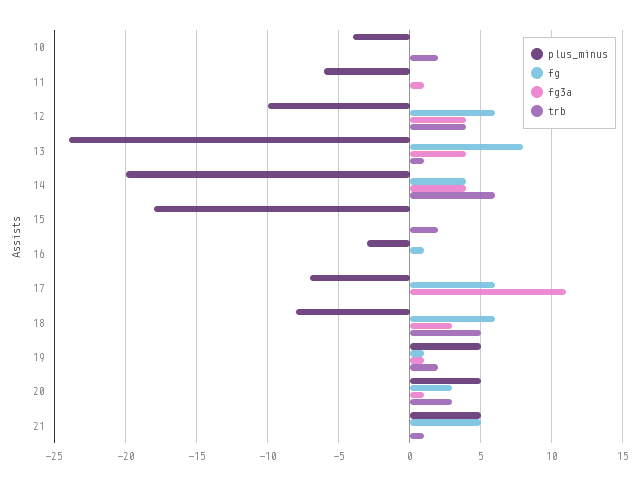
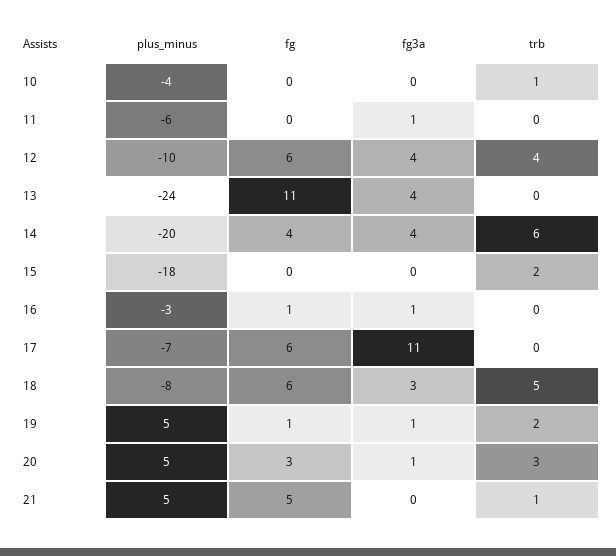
  {
    "plus_minus": {
      "10": -4,
      "11": -6,
      "12": -10,
      "13": -24,
      "14": -20,
      "15": -18,
      "16": -3,
      "17": -7,
      "18": -8,
      "19": 5,
      "20": 5,
      "21": 5
    },
    "fg": {
      "10": 0,
      "11": 0,
      "12": 6,
-     "13": 8,
+     "13": 11,
      "14": 4,
      "15": 0,
      "16": 1,
      "17": 6,
      "18": 6,
      "19": 1,
      "20": 3,
      "21": 5
    },
    "fg3a": {
      "10": 0,
      "11": 1,
      "12": 4,
      "13": 4,
      "14": 4,
      "15": 0,
-     "16": 0,
+     "16": 1,
      "17": 11,
      "18": 3,
      "19": 1,
      "20": 1,
      "21": 0
    },
    "trb": {
-     "10": 2,
+     "10": 1,
      "11": 0,
      "12": 4,
-     "13": 1,
+     "13": 0,
      "14": 6,
      "15": 2,
      "16": 0,
      "17": 0,
      "18": 5,
      "19": 2,
      "20": 3,
      "21": 1
    }
  }

